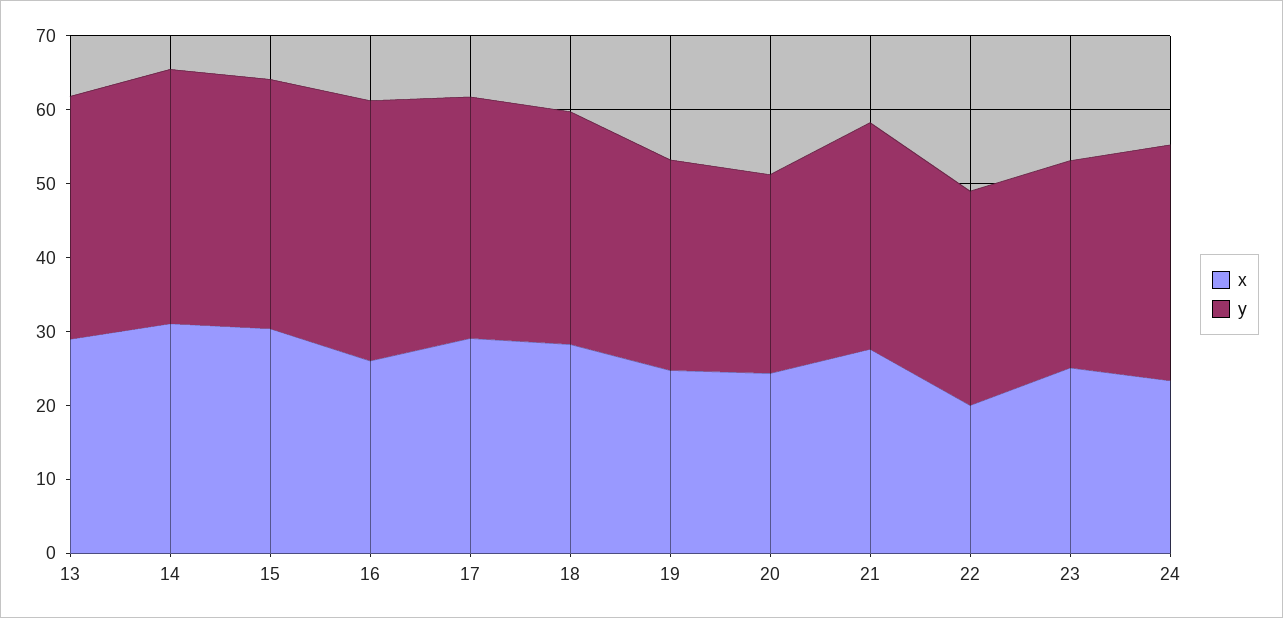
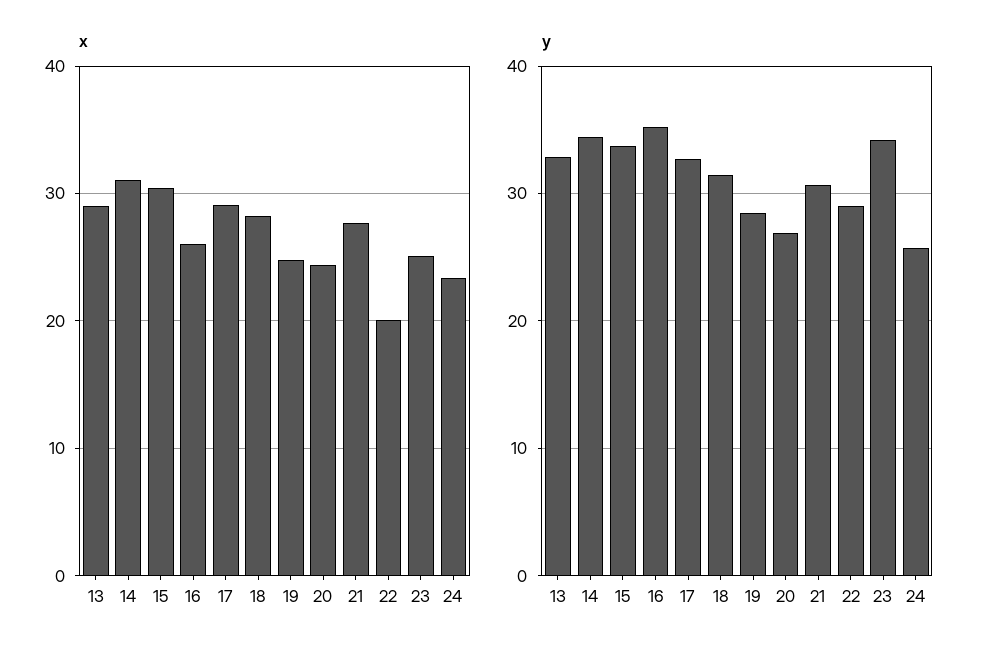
  {
    "x": {
      "13": 29,
      "14": 31,
      "15": 30,
      "16": 26,
      "17": 29,
      "18": 28,
      "19": 25,
      "20": 24,
      "21": 28,
      "22": 20,
      "23": 25,
      "24": 23
    },
    "y": {
      "13": 33,
      "14": 34,
      "15": 34,
      "16": 35,
      "17": 33,
      "18": 31,
      "19": 28,
      "20": 27,
      "21": 31,
      "22": 29,
-     "23": 28,
+     "23": 34,
-     "24": 32
+     "24": 26
    }
  }

